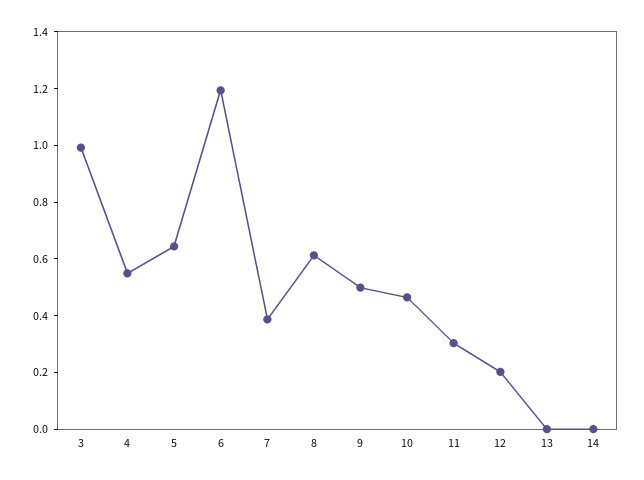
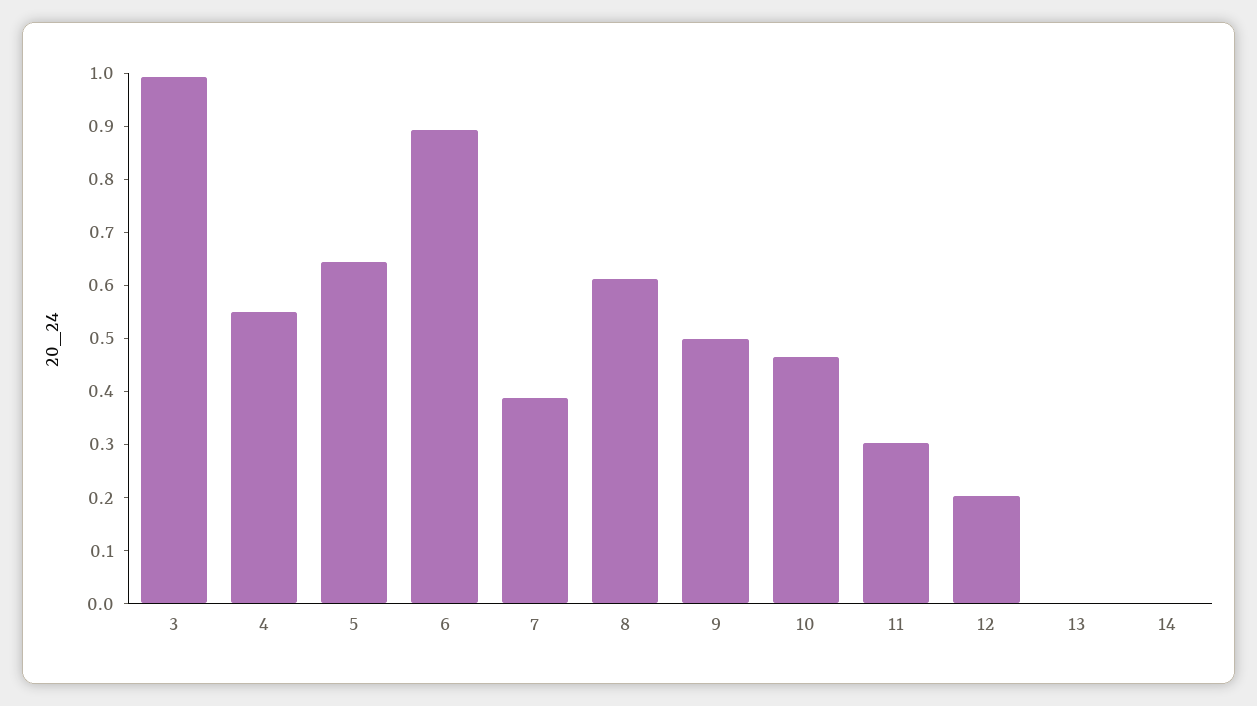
  {
    "3": 1,
    "4": 0.54,
    "5": 0.64,
-   "6": 1.2,
+   "6": 0.9,
    "7": 0.38,
    "8": 0.62,
    "9": 0.5,
    "10": 0.46,
    "11": 0.3,
    "12": 0.2,
    "13": 0,
    "14": 0
  }

